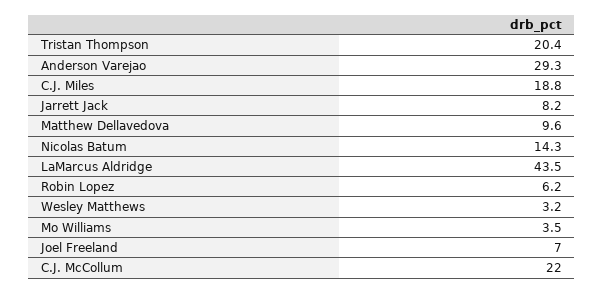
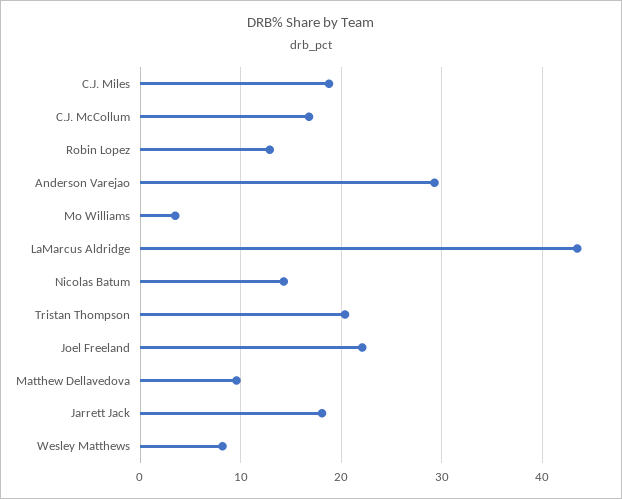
  {
    "Tristan Thompson": 20.4,
    "Anderson Varejao": 29.3,
    "C.J. Miles": 18.8,
-   "Jarrett Jack": 8.2,
+   "Jarrett Jack": 18,
    "Matthew Dellavedova": 9.6,
    "Nicolas Batum": 14.3,
    "LaMarcus Aldridge": 43.5,
-   "Robin Lopez": 6.2,
+   "Robin Lopez": 13,
-   "Wesley Matthews": 3.2,
+   "Wesley Matthews": 8,
    "Mo Williams": 3.5,
-   "Joel Freeland": 7,
+   "Joel Freeland": 22,
-   "C.J. McCollum": 22
+   "C.J. McCollum": 17
  }

